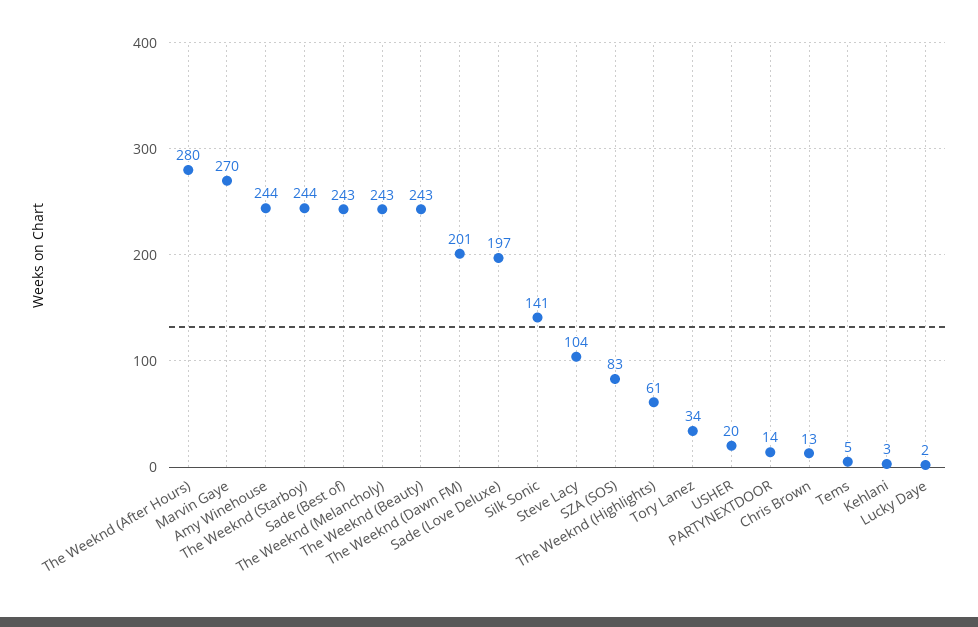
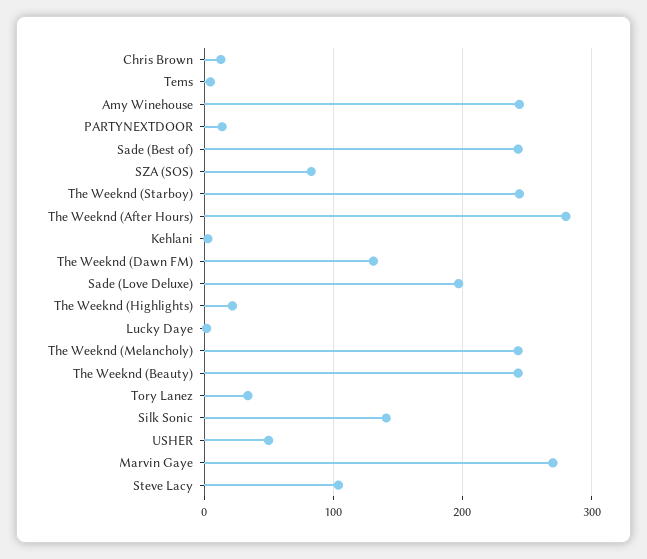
  {
    "The Weeknd (After Hours)": 280,
    "Marvin Gaye": 270,
    "Amy Winehouse": 244,
    "The Weeknd (Starboy)": 244,
    "Sade (Best of)": 243,
    "The Weeknd (Melancholy)": 243,
    "The Weeknd (Beauty)": 243,
-   "The Weeknd (Dawn FM)": 201,
+   "The Weeknd (Dawn FM)": 130,
    "Sade (Love Deluxe)": 197,
    "Silk Sonic": 141,
    "Steve Lacy": 104,
    "SZA (SOS)": 83,
-   "The Weeknd (Highlights)": 61,
+   "The Weeknd (Highlights)": 20,
    "Tory Lanez": 34,
-   "USHER": 20,
+   "USHER": 50,
    "PARTYNEXTDOOR": 14,
    "Chris Brown": 13,
    "Tems": 5,
    "Kehlani": 3,
    "Lucky Daye": 2
  }

